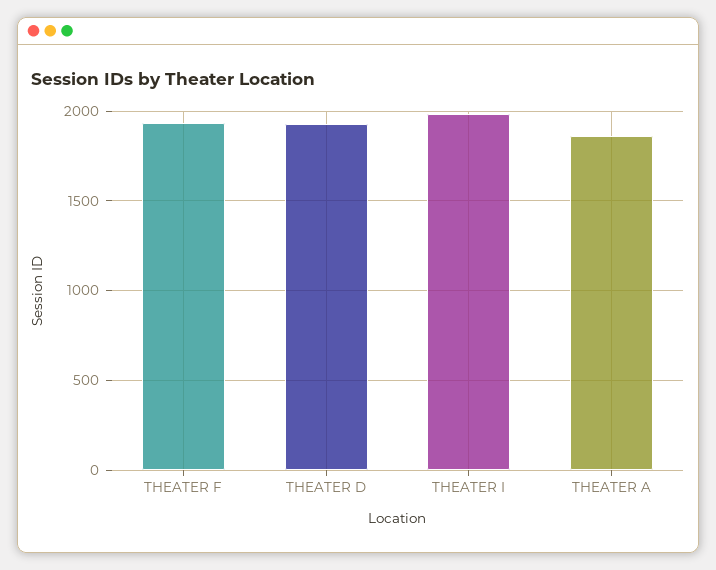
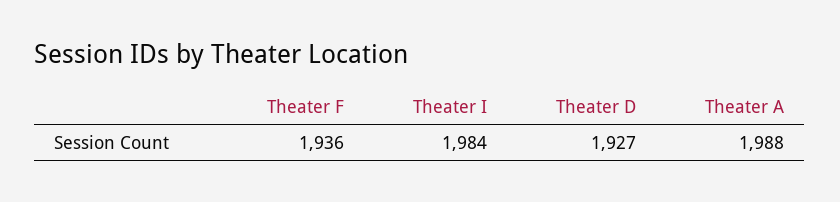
  {
    "THEATER F": 1936,
    "THEATER D": 1927,
    "THEATER I": 1984,
-   "THEATER A": 1850
+   "THEATER A": 1988
  }

